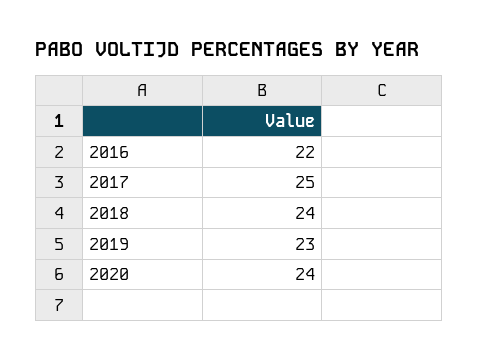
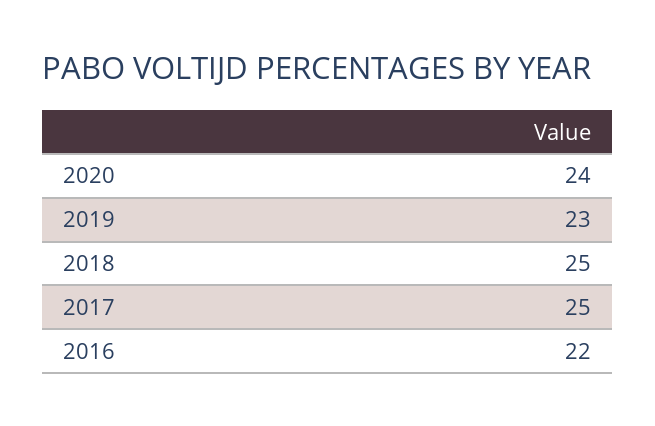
  {
    "2016": 22,
    "2017": 25,
-   "2018": 24,
+   "2018": 25,
    "2019": 23,
    "2020": 24
  }

